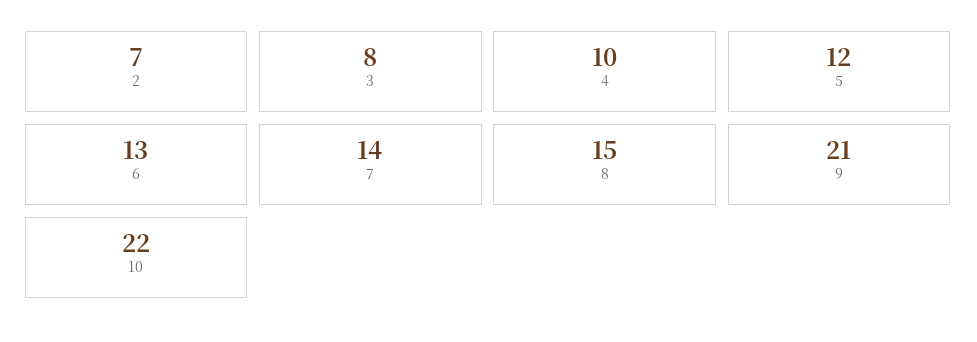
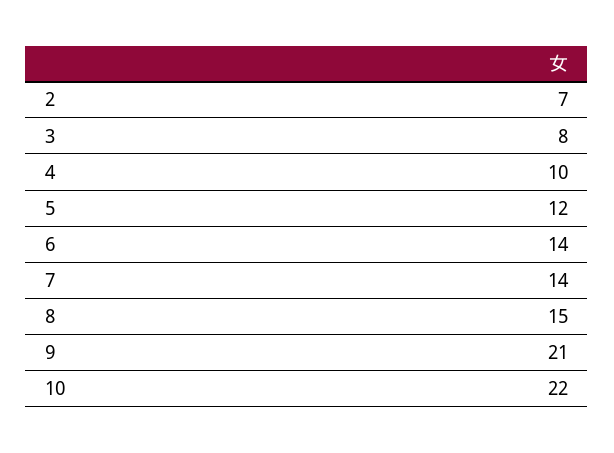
  {
    "2": 7,
    "3": 8,
    "4": 10,
    "5": 12,
-   "6": 13,
+   "6": 14,
    "7": 14,
    "8": 15,
    "9": 21,
    "10": 22
  }

